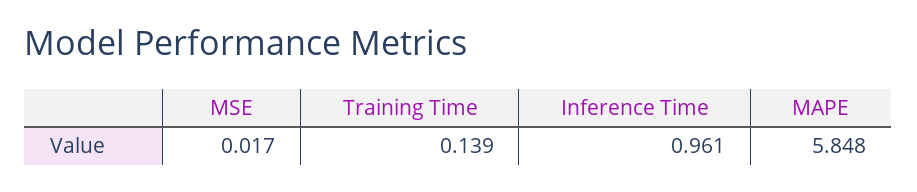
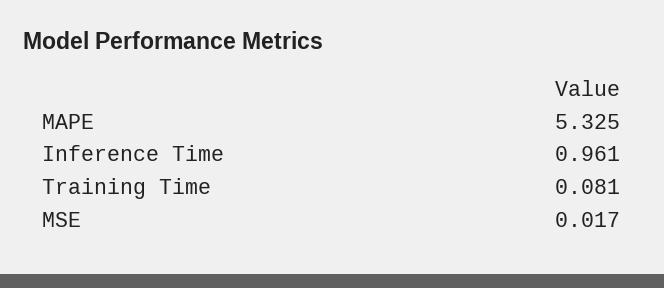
  {
    "MSE": 0.017,
-   "Training Time": 0.139,
+   "Training Time": 0.081,
    "Inference Time": 0.961,
-   "MAPE": 5.848
+   "MAPE": 5.325
  }

